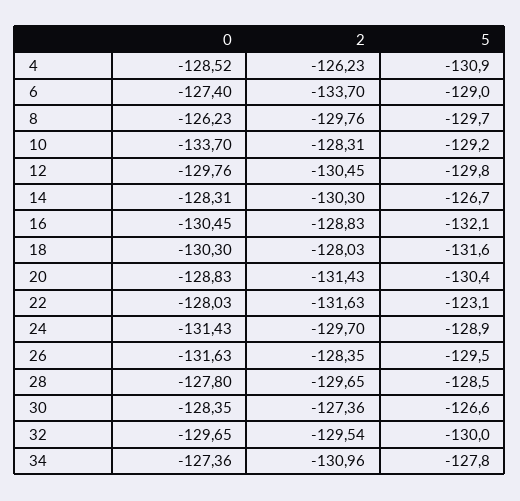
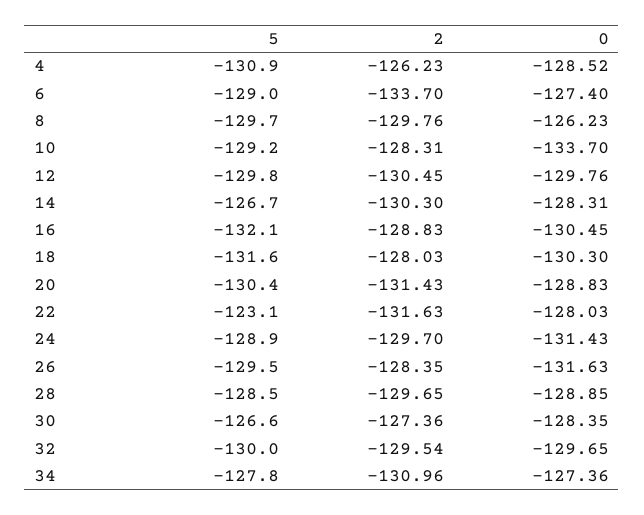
  {
    "0": {
      "4": -128.52,
      "6": -127.4,
      "8": -126.23,
      "10": -133.7,
      "12": -129.76,
      "14": -128.31,
      "16": -130.45,
      "18": -130.3,
      "20": -128.83,
      "22": -128.03,
      "24": -131.43,
      "26": -131.63,
-     "28": -127.8,
+     "28": -128.85,
      "30": -128.35,
      "32": -129.65,
      "34": -127.36
    },
    "2": {
      "4": -126.23,
      "6": -133.7,
      "8": -129.76,
      "10": -128.31,
      "12": -130.45,
      "14": -130.3,
      "16": -128.83,
      "18": -128.03,
      "20": -131.43,
      "22": -131.63,
      "24": -129.7,
      "26": -128.35,
      "28": -129.65,
      "30": -127.36,
      "32": -129.54,
      "34": -130.96
    },
    "5": {
      "4": -130.9,
      "6": -129,
      "8": -129.7,
      "10": -129.2,
      "12": -129.8,
      "14": -126.7,
      "16": -132.1,
      "18": -131.6,
      "20": -130.4,
      "22": -123.1,
      "24": -128.9,
      "26": -129.5,
      "28": -128.5,
      "30": -126.6,
      "32": -130,
      "34": -127.8
    }
  }

